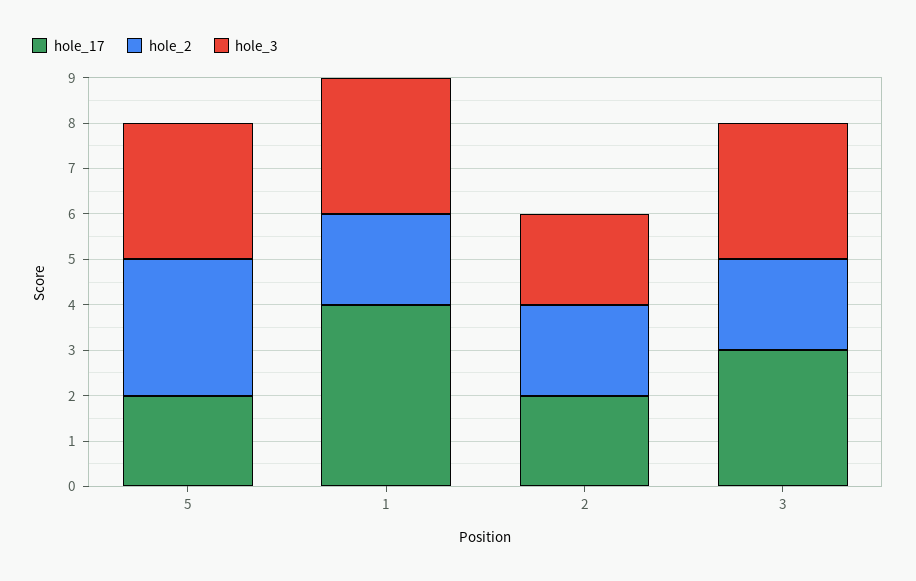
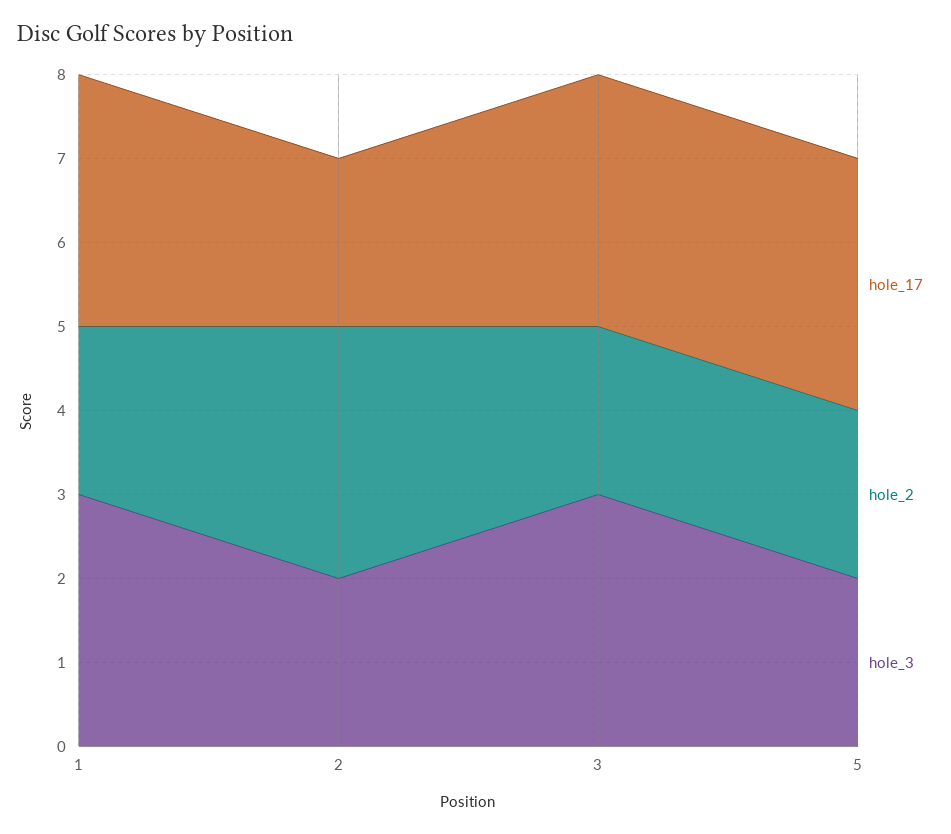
  {
    "hole_17": {
-     "5": 2,
+     "5": 3,
-     "1": 4,
+     "1": 3,
      "2": 2,
      "3": 3
    },
    "hole_2": {
-     "5": 3,
+     "5": 2,
      "1": 2,
-     "2": 2,
+     "2": 3,
      "3": 2
    },
    "hole_3": {
-     "5": 3,
+     "5": 2,
      "1": 3,
      "2": 2,
      "3": 3
    }
  }

